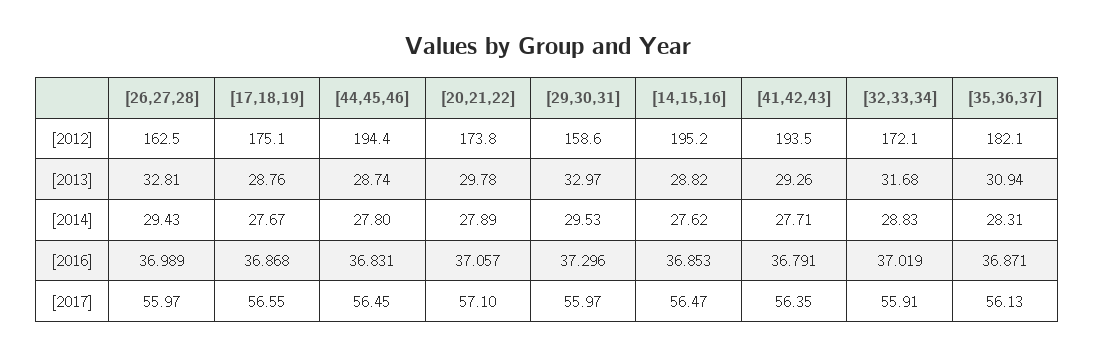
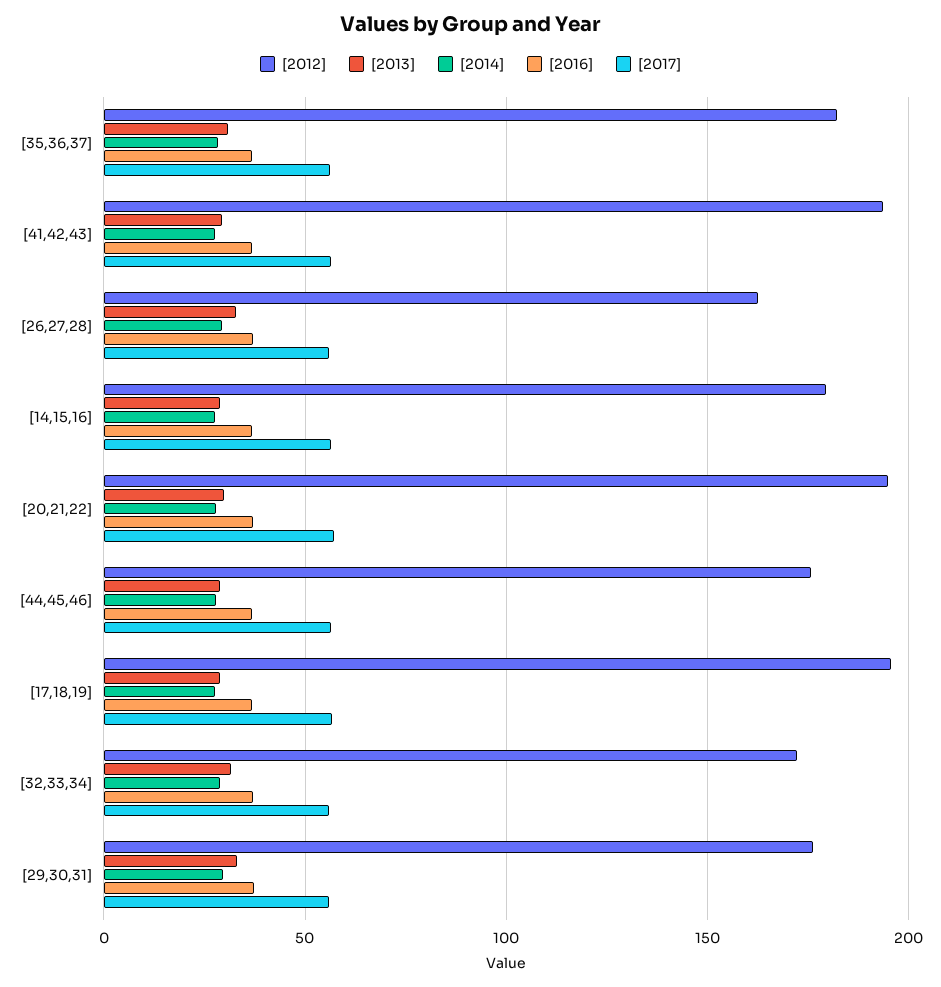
  {
    "[2012]": {
      "[26,27,28]": 162.5,
-     "[17,18,19]": 175.1,
+     "[17,18,19]": 195,
-     "[44,45,46]": 194.4,
+     "[44,45,46]": 175,
-     "[20,21,22]": 173.8,
+     "[20,21,22]": 195,
-     "[29,30,31]": 158.6,
+     "[29,30,31]": 175,
-     "[14,15,16]": 195.2,
+     "[14,15,16]": 180,
      "[41,42,43]": 193.5,
      "[32,33,34]": 172.1,
      "[35,36,37]": 182.1
    },
    "[2013]": {
      "[26,27,28]": 32.81,
      "[17,18,19]": 28.76,
      "[44,45,46]": 28.74,
      "[20,21,22]": 29.78,
      "[29,30,31]": 32.97,
      "[14,15,16]": 28.82,
      "[41,42,43]": 29.26,
      "[32,33,34]": 31.68,
      "[35,36,37]": 30.94
    },
    "[2014]": {
      "[26,27,28]": 29.43,
      "[17,18,19]": 27.67,
      "[44,45,46]": 27.8,
      "[20,21,22]": 27.89,
      "[29,30,31]": 29.53,
      "[14,15,16]": 27.62,
      "[41,42,43]": 27.71,
      "[32,33,34]": 28.83,
      "[35,36,37]": 28.31
    },
    "[2016]": {
      "[26,27,28]": 36.989,
      "[17,18,19]": 36.868,
      "[44,45,46]": 36.831,
      "[20,21,22]": 37.057,
      "[29,30,31]": 37.296,
      "[14,15,16]": 36.853,
      "[41,42,43]": 36.791,
      "[32,33,34]": 37.019,
      "[35,36,37]": 36.871
    },
    "[2017]": {
      "[26,27,28]": 55.97,
      "[17,18,19]": 56.55,
      "[44,45,46]": 56.45,
      "[20,21,22]": 57.1,
      "[29,30,31]": 55.97,
      "[14,15,16]": 56.47,
      "[41,42,43]": 56.35,
      "[32,33,34]": 55.91,
      "[35,36,37]": 56.13
    }
  }

